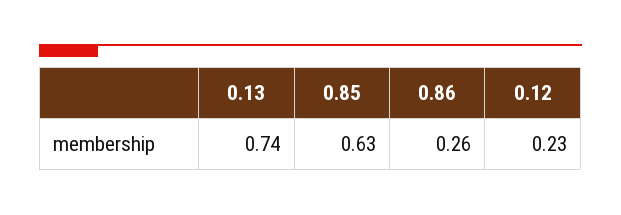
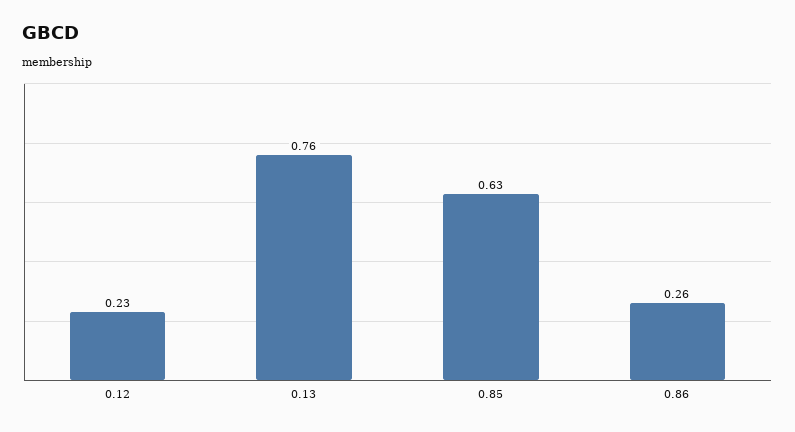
  {
-   "0.13": 0.74,
+   "0.13": 0.76,
    "0.85": 0.63,
    "0.86": 0.26,
    "0.12": 0.23
  }

